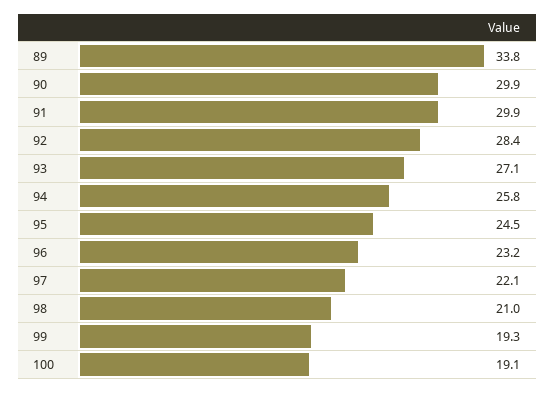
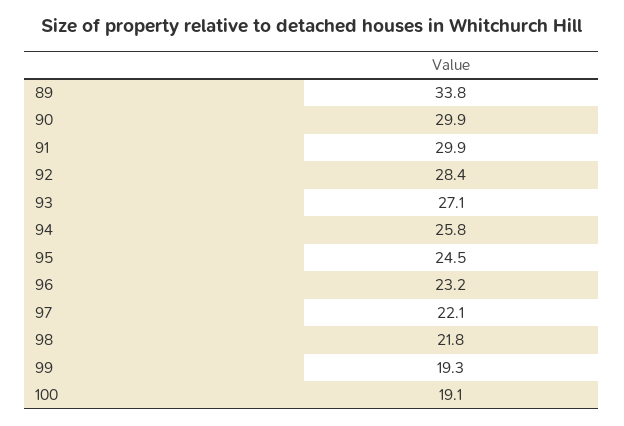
  {
    "89": 33.8,
    "90": 29.9,
    "91": 29.9,
    "92": 28.4,
    "93": 27.1,
    "94": 25.8,
    "95": 24.5,
    "96": 23.2,
    "97": 22.1,
-   "98": 21,
+   "98": 21.8,
    "99": 19.3,
    "100": 19.1
  }

